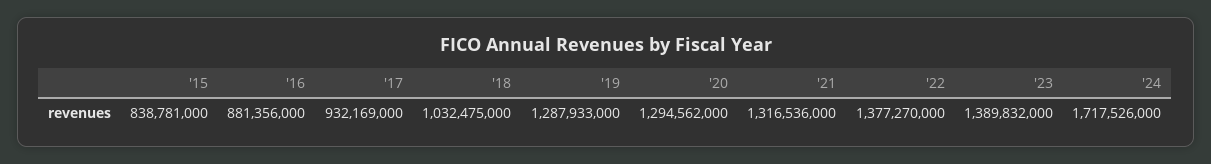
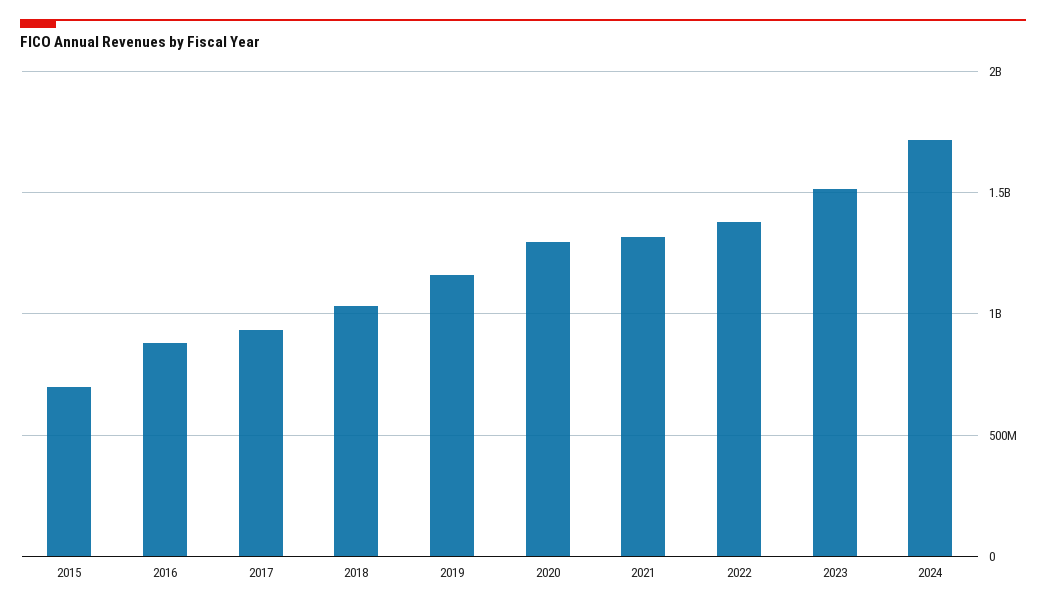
  {
-   "'15": 838781000,
+   "'15": 700000000,
    "'16": 881356000,
    "'17": 932169000,
    "'18": 1032475000,
-   "'19": 1287933000,
+   "'19": 1150000000,
    "'20": 1294562000,
    "'21": 1316536000,
    "'22": 1377270000,
-   "'23": 1389832000,
+   "'23": 1500000000,
    "'24": 1717526000
  }

